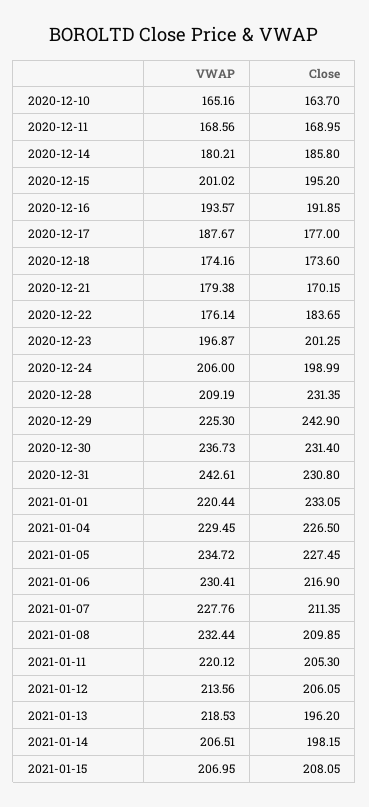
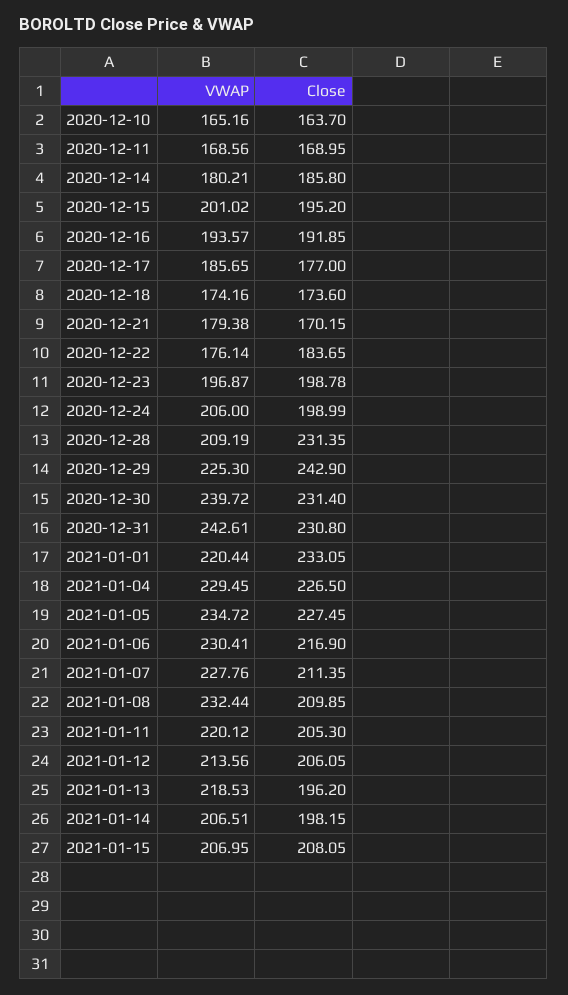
  {
    "VWAP": {
      "2020-12-10": 165.16,
      "2020-12-11": 168.56,
      "2020-12-14": 180.21,
      "2020-12-15": 201.02,
      "2020-12-16": 193.57,
-     "2020-12-17": 187.67,
+     "2020-12-17": 185.65,
      "2020-12-18": 174.16,
      "2020-12-21": 179.38,
      "2020-12-22": 176.14,
      "2020-12-23": 196.87,
      "2020-12-24": 206,
      "2020-12-28": 209.19,
      "2020-12-29": 225.3,
-     "2020-12-30": 236.73,
+     "2020-12-30": 239.72,
      "2020-12-31": 242.61,
      "2021-01-01": 220.44,
      "2021-01-04": 229.45,
      "2021-01-05": 234.72,
      "2021-01-06": 230.41,
      "2021-01-07": 227.76,
      "2021-01-08": 232.44,
      "2021-01-11": 220.12,
      "2021-01-12": 213.56,
      "2021-01-13": 218.53,
      "2021-01-14": 206.51,
      "2021-01-15": 206.95
    },
    "Close": {
      "2020-12-10": 163.7,
      "2020-12-11": 168.95,
      "2020-12-14": 185.8,
      "2020-12-15": 195.2,
      "2020-12-16": 191.85,
      "2020-12-17": 177,
      "2020-12-18": 173.6,
      "2020-12-21": 170.15,
      "2020-12-22": 183.65,
-     "2020-12-23": 201.25,
+     "2020-12-23": 198.78,
      "2020-12-24": 198.99,
      "2020-12-28": 231.35,
      "2020-12-29": 242.9,
      "2020-12-30": 231.4,
      "2020-12-31": 230.8,
      "2021-01-01": 233.05,
      "2021-01-04": 226.5,
      "2021-01-05": 227.45,
      "2021-01-06": 216.9,
      "2021-01-07": 211.35,
      "2021-01-08": 209.85,
      "2021-01-11": 205.3,
      "2021-01-12": 206.05,
      "2021-01-13": 196.2,
      "2021-01-14": 198.15,
      "2021-01-15": 208.05
    }
  }

